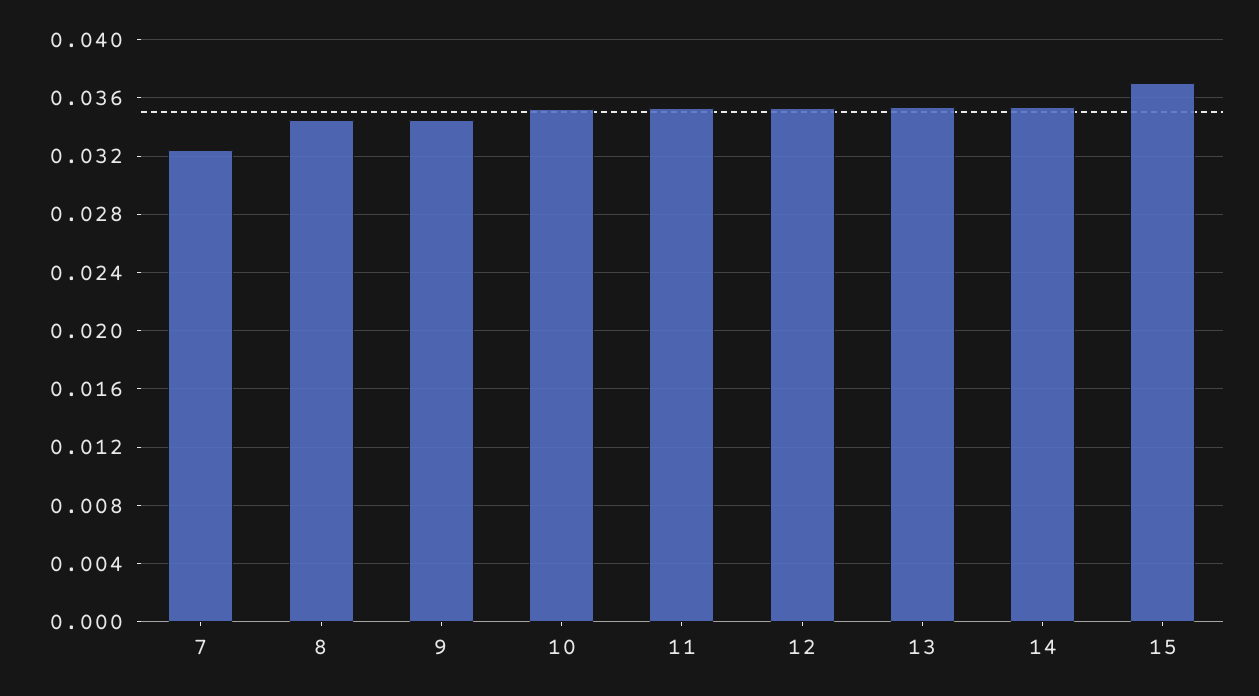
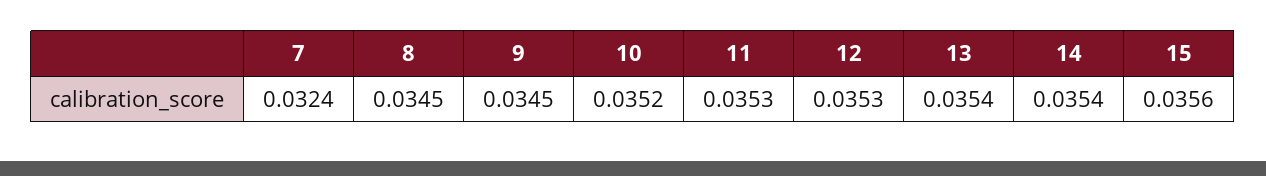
  {
    "7": 0.0324,
    "8": 0.0345,
    "9": 0.0345,
    "10": 0.0352,
    "11": 0.0353,
    "12": 0.0353,
    "13": 0.0354,
    "14": 0.0354,
-   "15": 0.037
+   "15": 0.0356
  }

